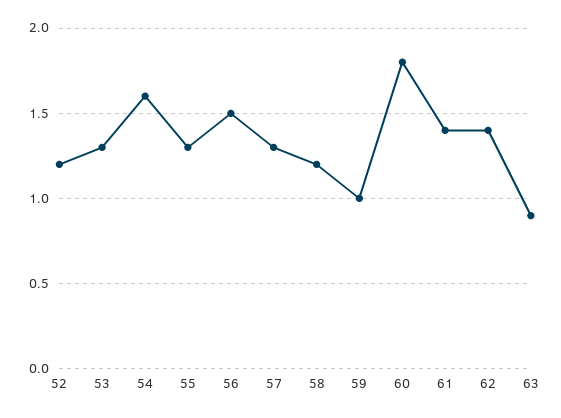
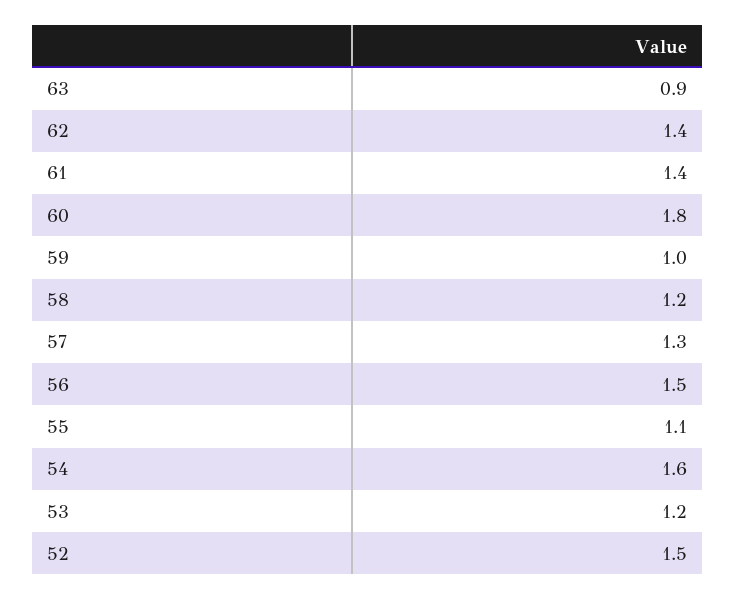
  {
-   "52": 1.2,
+   "52": 1.5,
-   "53": 1.3,
+   "53": 1.2,
    "54": 1.6,
-   "55": 1.3,
+   "55": 1.1,
    "56": 1.5,
    "57": 1.3,
    "58": 1.2,
    "59": 1,
    "60": 1.8,
    "61": 1.4,
    "62": 1.4,
    "63": 0.9
  }

